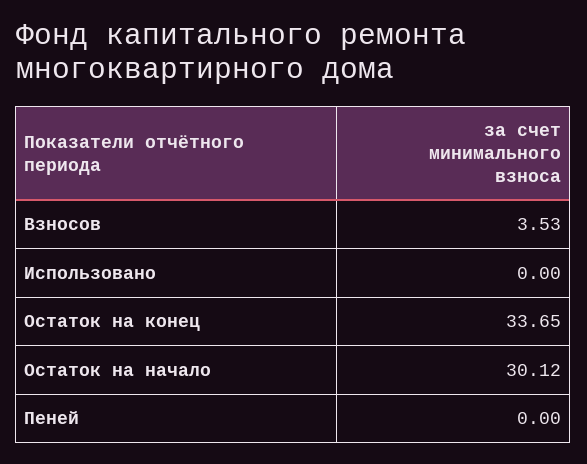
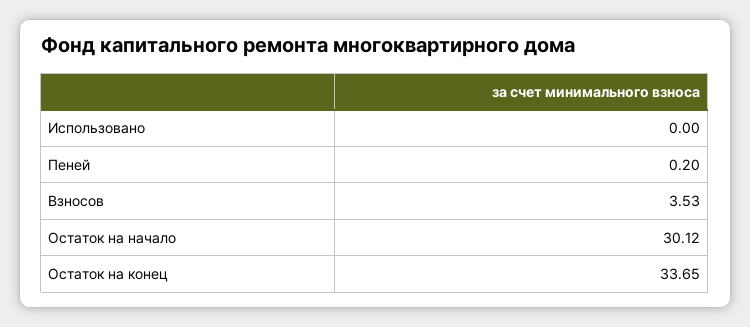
  {
    "Взносов": 3.53,
    "Использовано": 0,
    "Остаток на конец": 33.65,
    "Остаток на начало": 30.12,
-   "Пеней": 0
+   "Пеней": 0.2
  }

